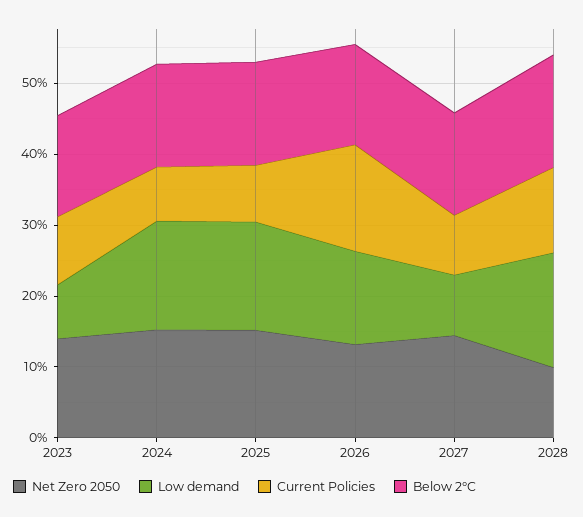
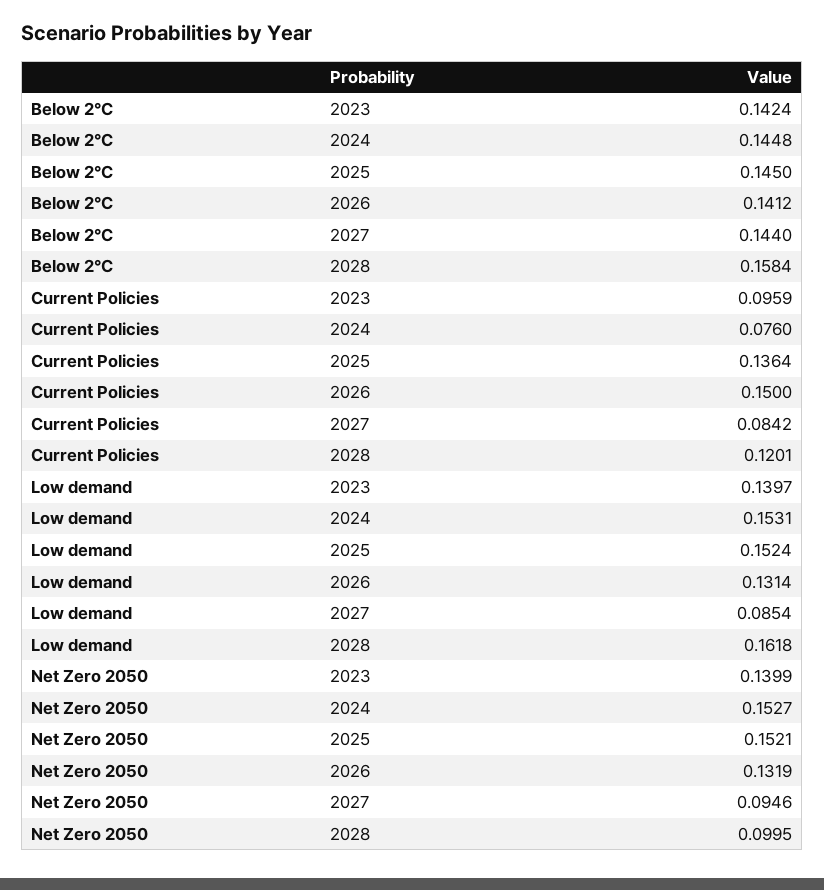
  {
    "Net Zero 2050": {
      "2023": 0.1399,
      "2024": 0.1527,
      "2025": 0.1521,
      "2026": 0.1319,
-     "2027": 0.14,
+     "2027": 0.0946,
      "2028": 0.0995
    },
    "Low demand": {
-     "2023": 0.08,
+     "2023": 0.1397,
      "2024": 0.1531,
      "2025": 0.1524,
      "2026": 0.1314,
      "2027": 0.0854,
      "2028": 0.1618
    },
    "Current Policies": {
      "2023": 0.0959,
      "2024": 0.076,
-     "2025": 0.08,
+     "2025": 0.1364,
      "2026": 0.15,
      "2027": 0.0842,
      "2028": 0.1201
    },
    "Below 2°C": {
      "2023": 0.1424,
      "2024": 0.1448,
      "2025": 0.145,
      "2026": 0.1412,
      "2027": 0.144,
      "2028": 0.1584
    }
  }

